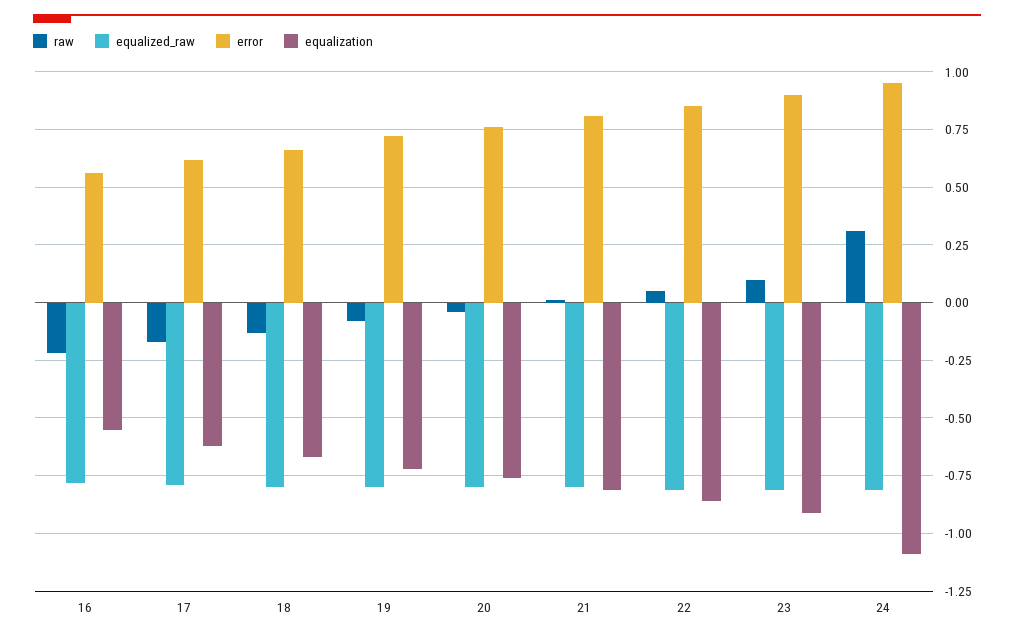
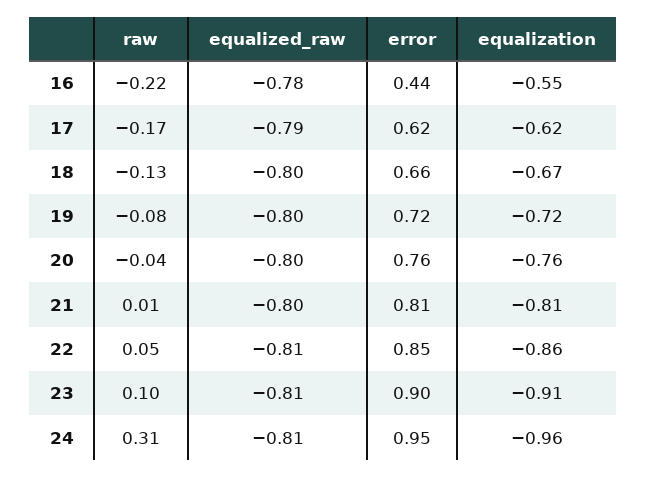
  {
    "raw": {
      "16": -0.22,
      "17": -0.17,
      "18": -0.13,
      "19": -0.08,
      "20": -0.04,
      "21": 0.01,
      "22": 0.05,
      "23": 0.1,
      "24": 0.31
    },
    "equalized_raw": {
      "16": -0.78,
      "17": -0.79,
      "18": -0.8,
      "19": -0.8,
      "20": -0.8,
      "21": -0.8,
      "22": -0.81,
      "23": -0.81,
      "24": -0.81
    },
    "error": {
-     "16": 0.55,
+     "16": 0.44,
      "17": 0.62,
      "18": 0.66,
      "19": 0.72,
      "20": 0.76,
      "21": 0.81,
      "22": 0.85,
      "23": 0.9,
      "24": 0.95
    },
    "equalization": {
      "16": -0.55,
      "17": -0.62,
      "18": -0.67,
      "19": -0.72,
      "20": -0.76,
      "21": -0.81,
      "22": -0.86,
      "23": -0.91,
-     "24": -1.1
+     "24": -0.96
    }
  }

